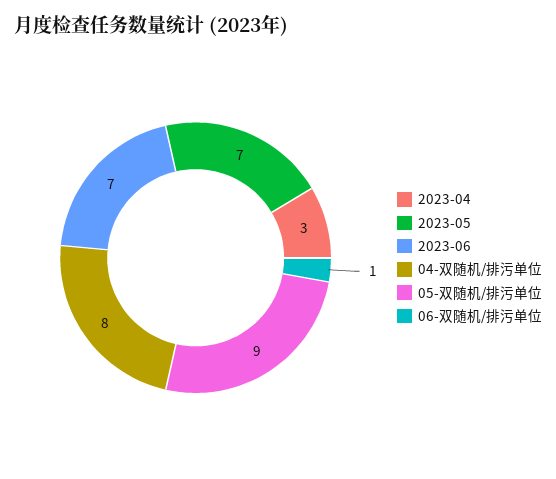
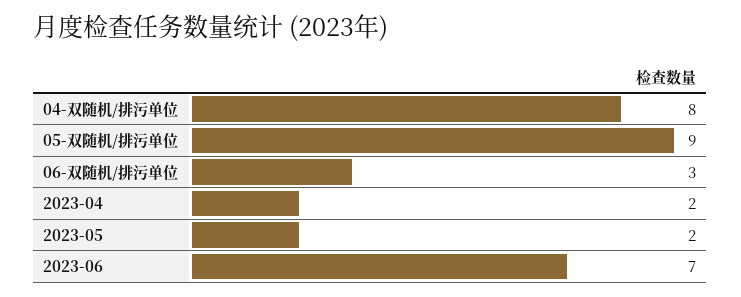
  {
-   "2023-04": 3,
+   "2023-04": 2,
-   "2023-05": 7,
+   "2023-05": 2,
    "2023-06": 7,
    "04-双随机/排污单位": 8,
    "05-双随机/排污单位": 9,
-   "06-双随机/排污单位": 1
+   "06-双随机/排污单位": 3
  }

